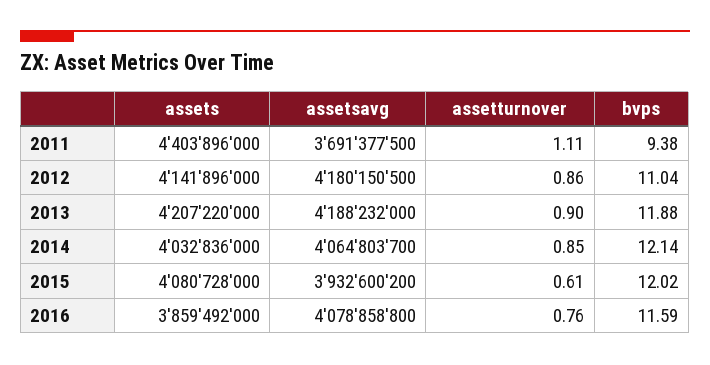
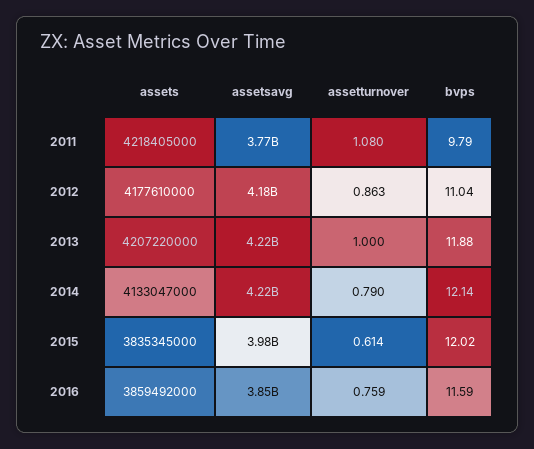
  {
    "assets": {
-     "2011": 4403896000,
+     "2011": 4218405000,
-     "2012": 4141896000,
+     "2012": 4177610000,
      "2013": 4207220000,
-     "2014": 4032836000,
+     "2014": 4133047000,
-     "2015": 4080728000,
+     "2015": 3835345000,
      "2016": 3859492000
    },
    "assetsavg": {
-     "2011": 3691377500,
+     "2011": 3770000000,
      "2012": 4180150500,
-     "2013": 4188232000,
+     "2013": 4220000000,
-     "2014": 4064803700,
+     "2014": 4220000000,
-     "2015": 3932600200,
+     "2015": 3980000000,
-     "2016": 4078858800
+     "2016": 3850000000
    },
    "assetturnover": {
-     "2011": 1.11,
+     "2011": 1.08,
      "2012": 0.863,
-     "2013": 0.9,
+     "2013": 1,
-     "2014": 0.85,
+     "2014": 0.79,
      "2015": 0.614,
      "2016": 0.759
    },
    "bvps": {
-     "2011": 9.38,
+     "2011": 9.79,
      "2012": 11.04,
      "2013": 11.88,
      "2014": 12.14,
      "2015": 12.02,
      "2016": 11.59
    }
  }

